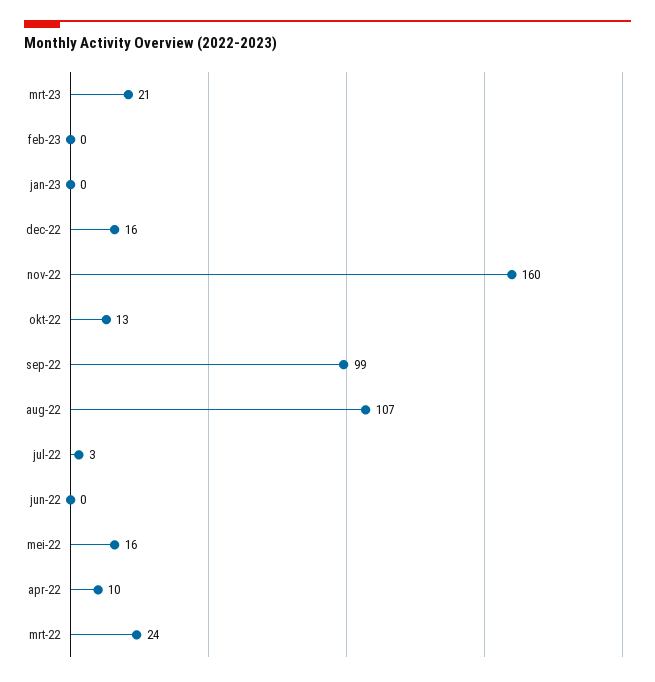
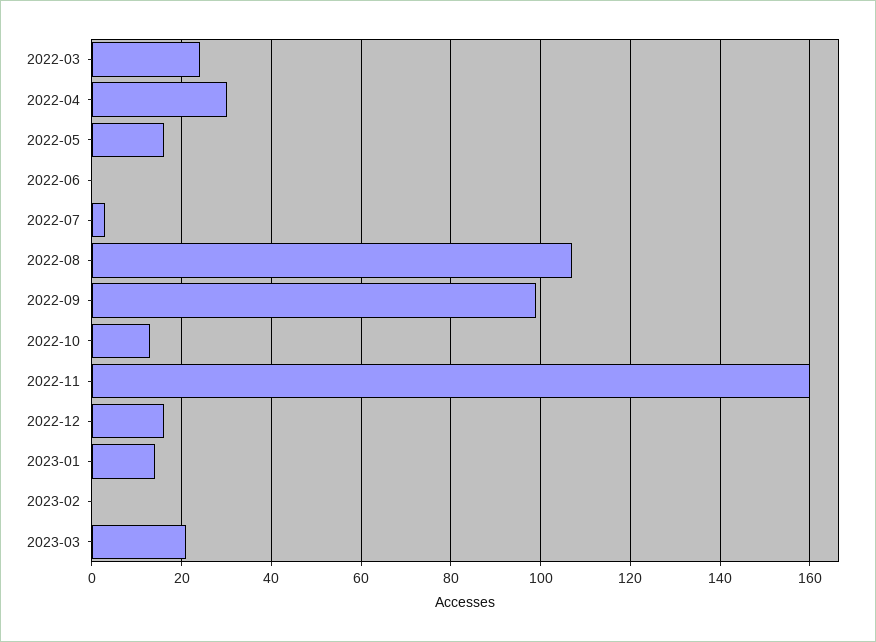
  {
    "mrt-23": 21,
    "feb-23": 0,
-   "jan-23": 0,
+   "jan-23": 15,
    "dec-22": 16,
    "nov-22": 160,
    "okt-22": 13,
    "sep-22": 99,
    "aug-22": 107,
    "jul-22": 3,
    "jun-22": 0,
    "mei-22": 16,
-   "apr-22": 10,
+   "apr-22": 30,
    "mrt-22": 24
  }

